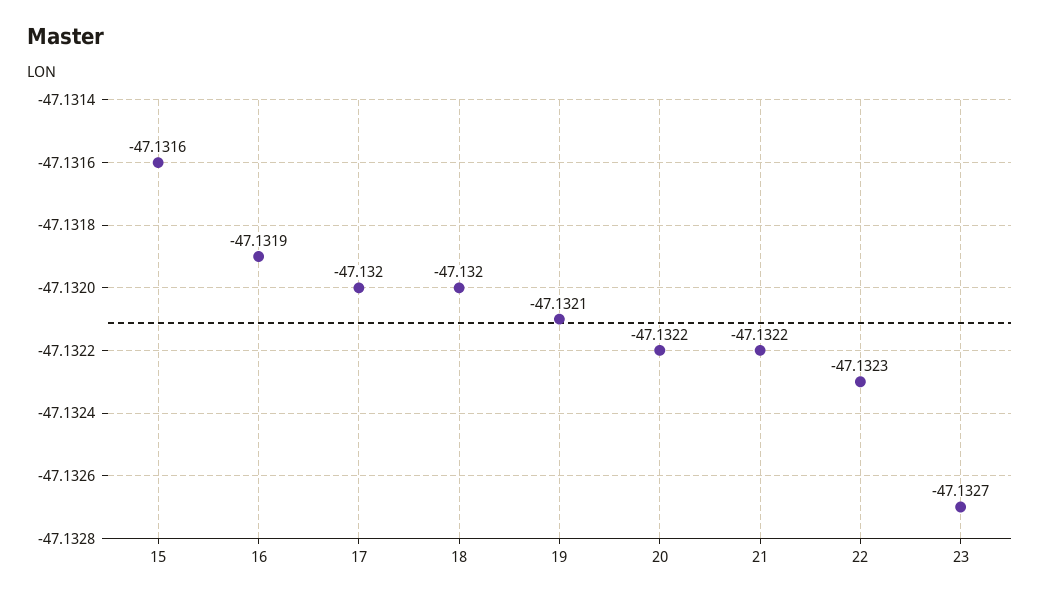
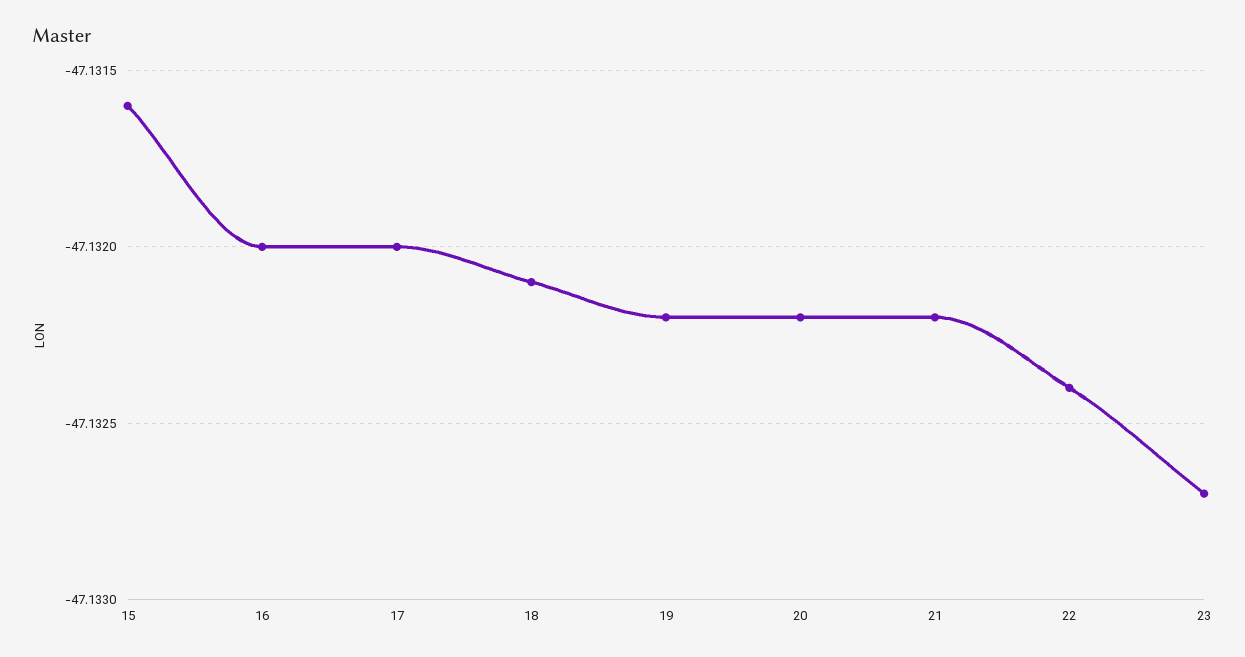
  {
    "15": -47.1316,
-   "16": -47.1319,
+   "16": -47.132,
    "17": -47.132,
-   "18": -47.132,
+   "18": -47.1321,
-   "19": -47.1321,
+   "19": -47.1322,
    "20": -47.1322,
    "21": -47.1322,
-   "22": -47.1323,
+   "22": -47.1324,
    "23": -47.1327
  }

